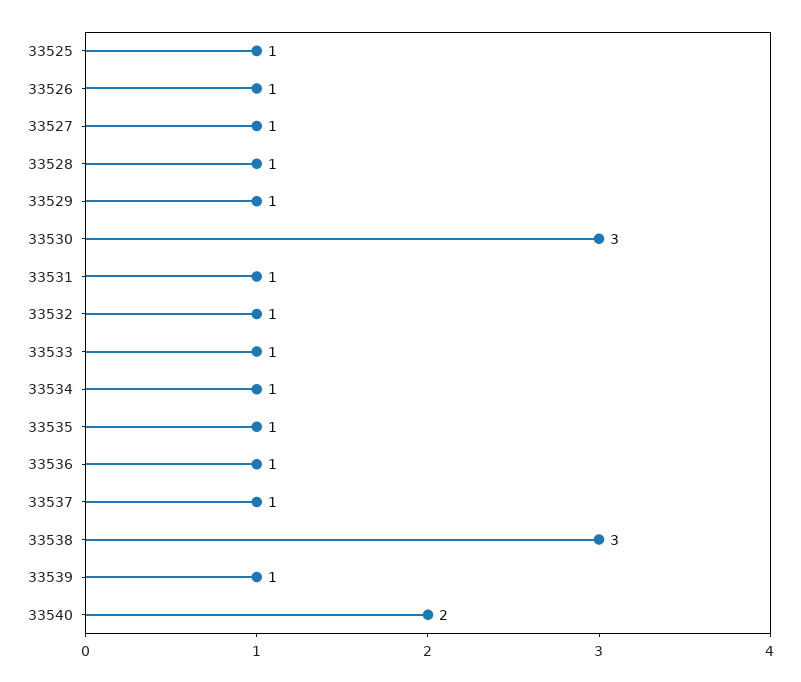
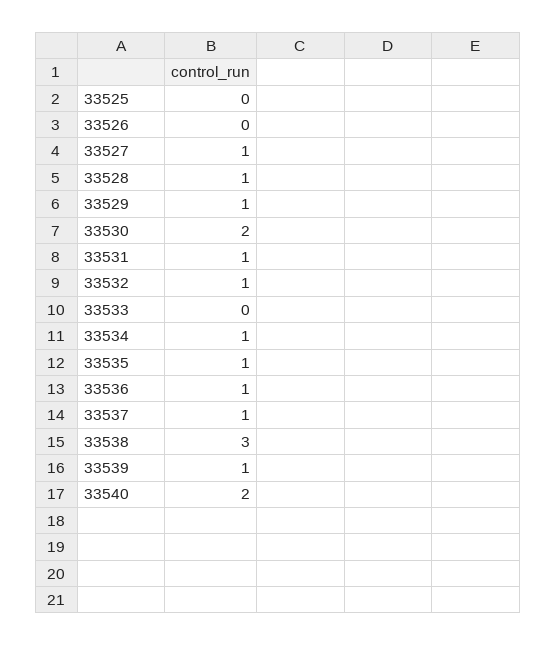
  {
-   "33525": 1,
+   "33525": 0,
-   "33526": 1,
+   "33526": 0,
    "33527": 1,
    "33528": 1,
    "33529": 1,
-   "33530": 3,
+   "33530": 2,
    "33531": 1,
    "33532": 1,
-   "33533": 1,
+   "33533": 0,
    "33534": 1,
    "33535": 1,
    "33536": 1,
    "33537": 1,
    "33538": 3,
    "33539": 1,
    "33540": 2
  }

